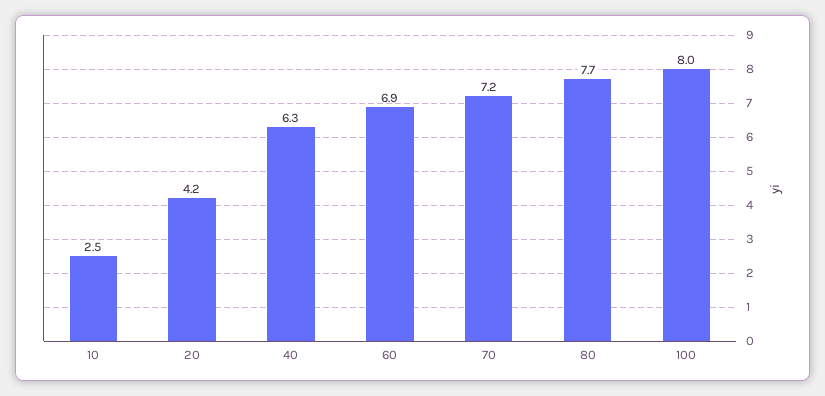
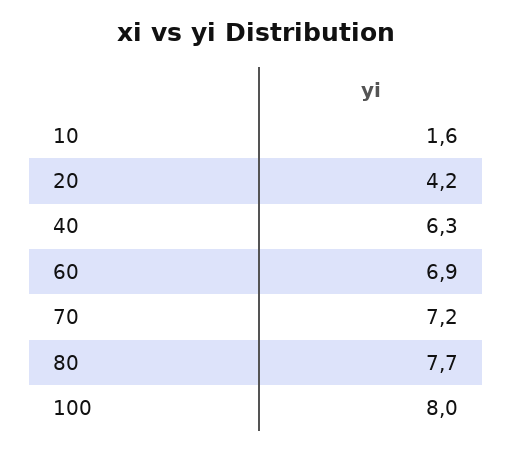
  {
-   "10": 2.5,
+   "10": 1.6,
    "20": 4.2,
    "40": 6.3,
    "60": 6.9,
    "70": 7.2,
    "80": 7.7,
    "100": 8
  }

